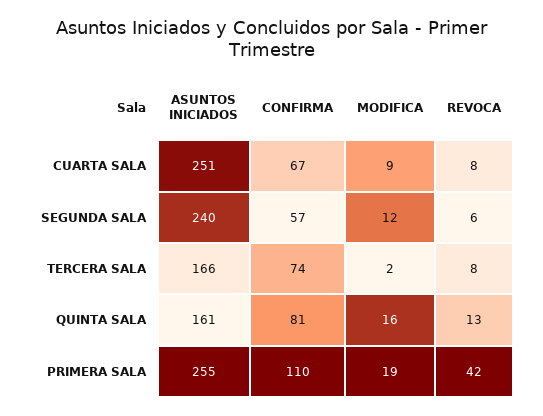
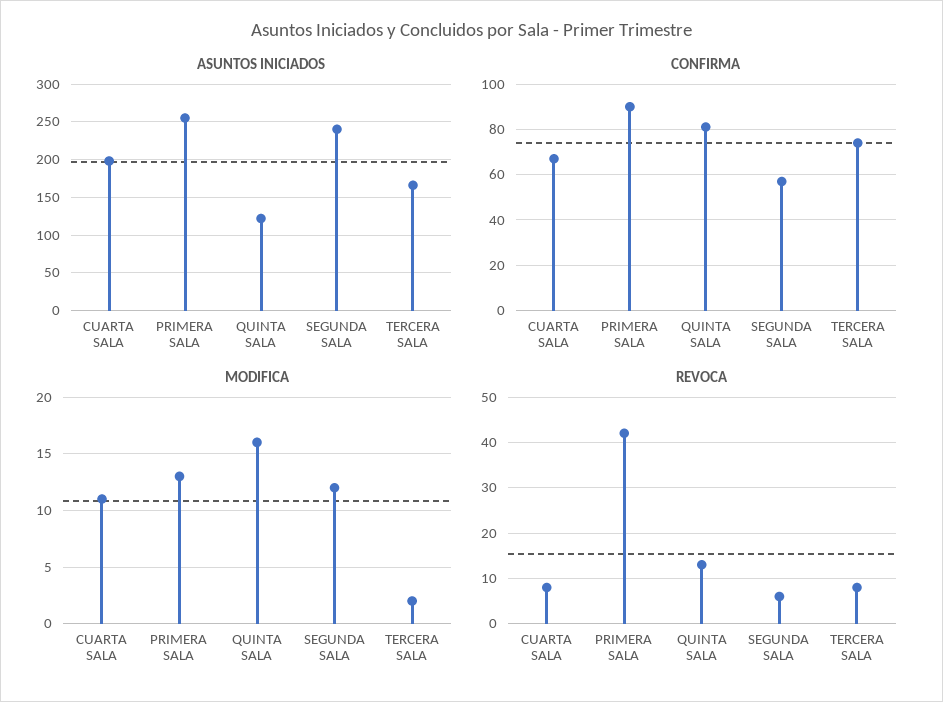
  {
    "ASUNTOS INICIADOS": {
-     "CUARTA SALA": 251,
+     "CUARTA SALA": 200,
      "SEGUNDA SALA": 240,
      "TERCERA SALA": 166,
-     "QUINTA SALA": 161,
+     "QUINTA SALA": 120,
      "PRIMERA SALA": 255
    },
    "CONFIRMA": {
      "CUARTA SALA": 67,
      "SEGUNDA SALA": 57,
      "TERCERA SALA": 74,
      "QUINTA SALA": 81,
-     "PRIMERA SALA": 110
+     "PRIMERA SALA": 90
    },
    "MODIFICA": {
-     "CUARTA SALA": 9,
+     "CUARTA SALA": 11,
      "SEGUNDA SALA": 12,
      "TERCERA SALA": 2,
      "QUINTA SALA": 16,
-     "PRIMERA SALA": 19
+     "PRIMERA SALA": 13
    },
    "REVOCA": {
      "CUARTA SALA": 8,
      "SEGUNDA SALA": 6,
      "TERCERA SALA": 8,
      "QUINTA SALA": 13,
      "PRIMERA SALA": 42
    }
  }

